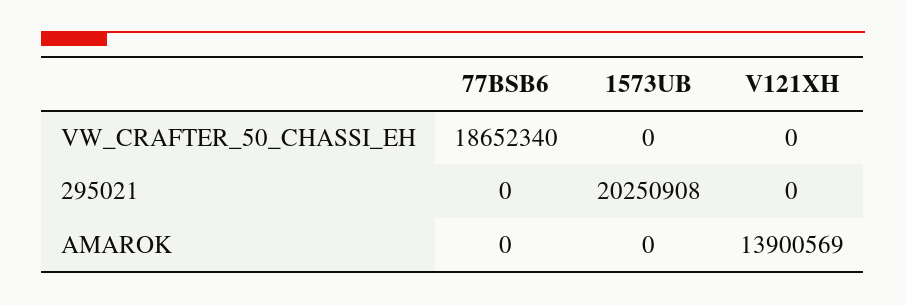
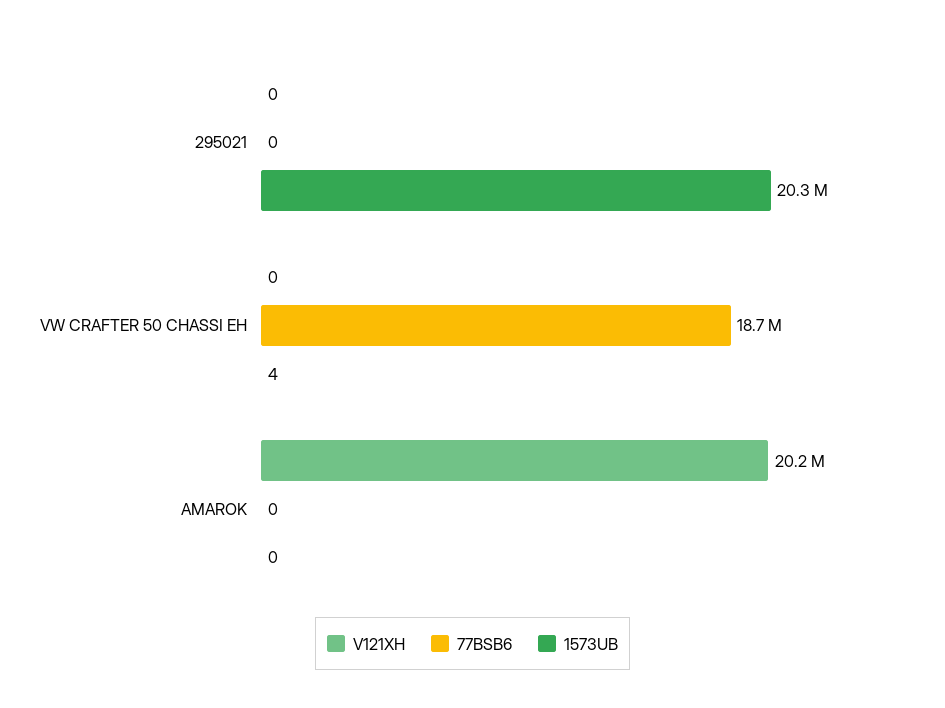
  {
    "77BSB6": {
      "VW_CRAFTER_50_CHASSI_EH": 18652340,
      "295021": 0,
      "AMAROK": 0
    },
    "1573UB": {
-     "VW_CRAFTER_50_CHASSI_EH": 0,
+     "VW_CRAFTER_50_CHASSI_EH": 4,
      "295021": 20250908,
      "AMAROK": 0
    },
    "V121XH": {
      "VW_CRAFTER_50_CHASSI_EH": 0,
      "295021": 0,
-     "AMAROK": 13900569
+     "AMAROK": 20200000
    }
  }

